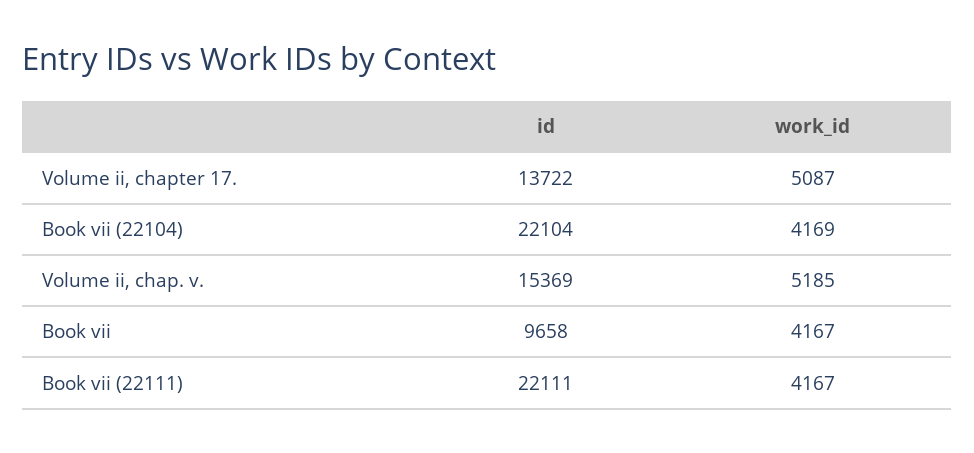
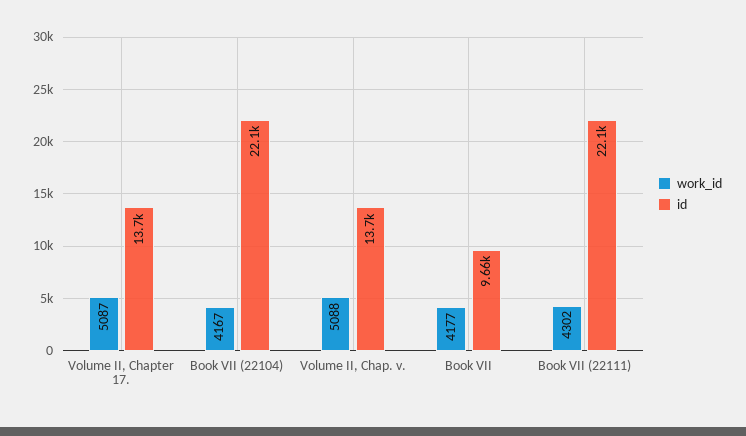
  {
    "id": {
      "Volume ii, chapter 17.": 13722,
      "Book vii (22104)": 22104,
-     "Volume ii, chap. v.": 15369,
+     "Volume ii, chap. v.": 13700,
      "Book vii": 9658,
      "Book vii (22111)": 22111
    },
    "work_id": {
      "Volume ii, chapter 17.": 5087,
-     "Book vii (22104)": 4169,
+     "Book vii (22104)": 4167,
-     "Volume ii, chap. v.": 5185,
+     "Volume ii, chap. v.": 5088,
-     "Book vii": 4167,
+     "Book vii": 4177,
-     "Book vii (22111)": 4167
+     "Book vii (22111)": 4302
    }
  }

